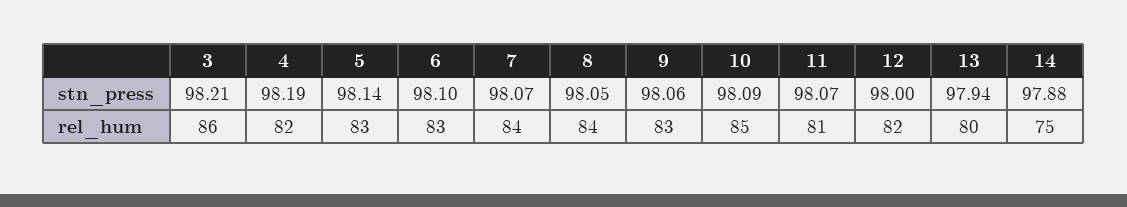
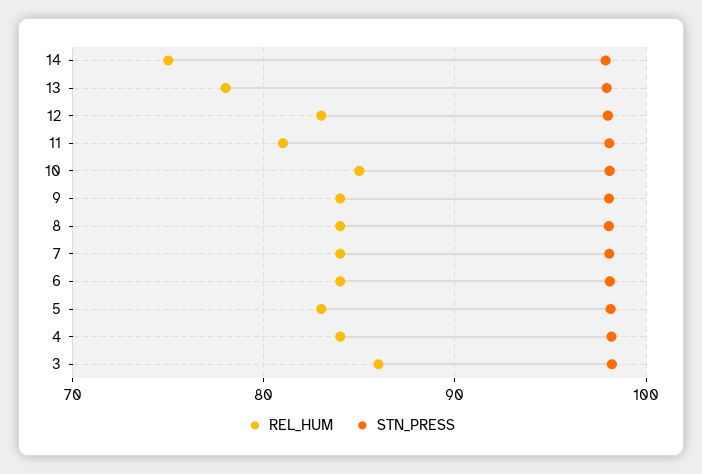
  {
    "stn_press": {
      "3": 98.21,
      "4": 98.19,
      "5": 98.14,
      "6": 98.1,
      "7": 98.07,
      "8": 98.05,
      "9": 98.06,
      "10": 98.09,
      "11": 98.07,
      "12": 98,
      "13": 97.94,
      "14": 97.88
    },
    "rel_hum": {
      "3": 86,
-     "4": 82,
+     "4": 84,
      "5": 83,
-     "6": 83,
+     "6": 84,
      "7": 84,
      "8": 84,
-     "9": 83,
+     "9": 84,
      "10": 85,
      "11": 81,
-     "12": 82,
+     "12": 83,
-     "13": 80,
+     "13": 78,
      "14": 75
    }
  }

